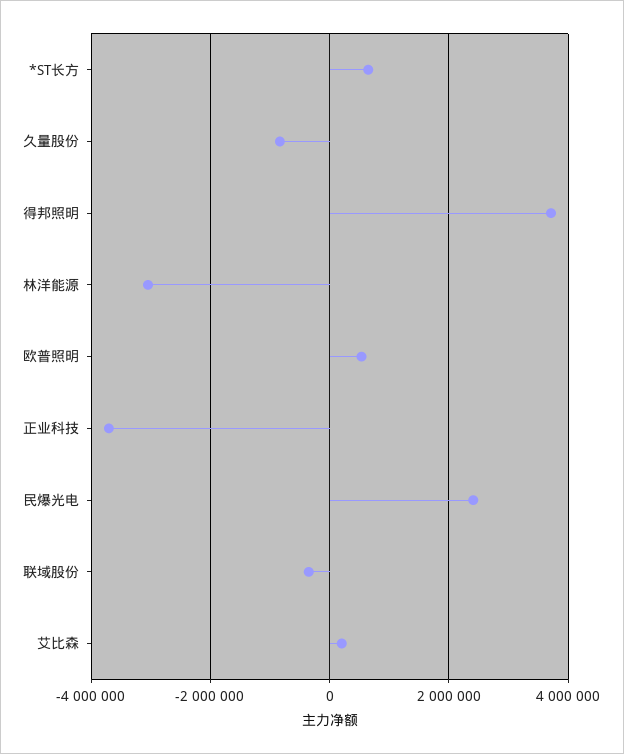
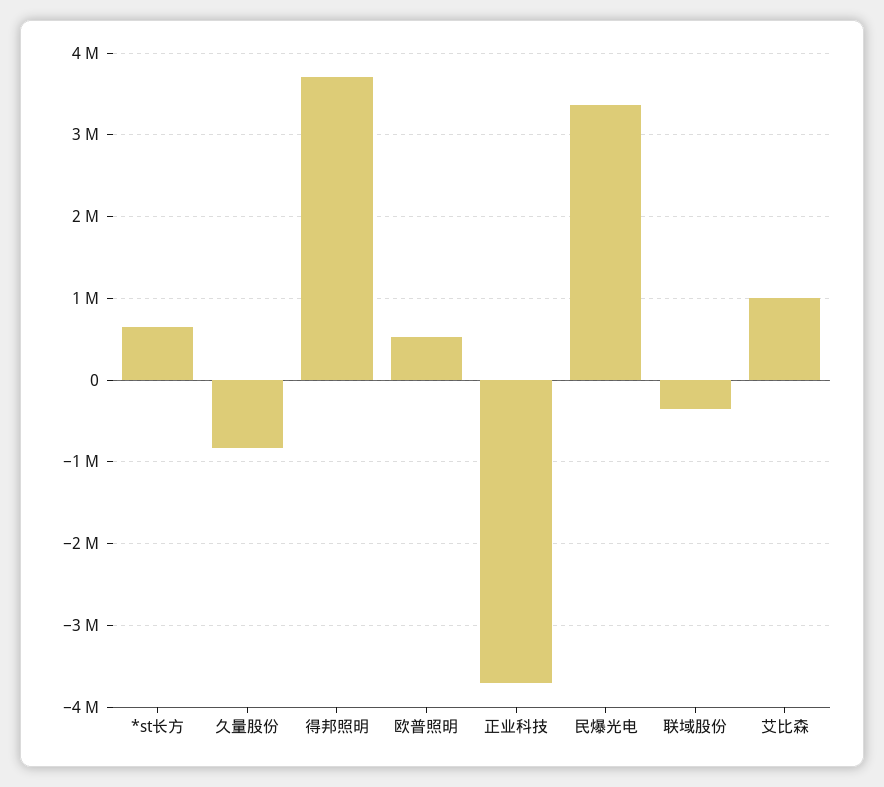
  {
    "*ST长方": 600000,
    "久量股份": -800000,
    "得邦照明": 3700000,
-   "林洋能源": -3000000,
    "欧普照明": 500000,
    "正业科技": -3700000,
-   "民爆光电": 2400000,
+   "民爆光电": 3400000,
    "联域股份": -300000,
-   "艾比森": 200000
+   "艾比森": 1000000
  }

